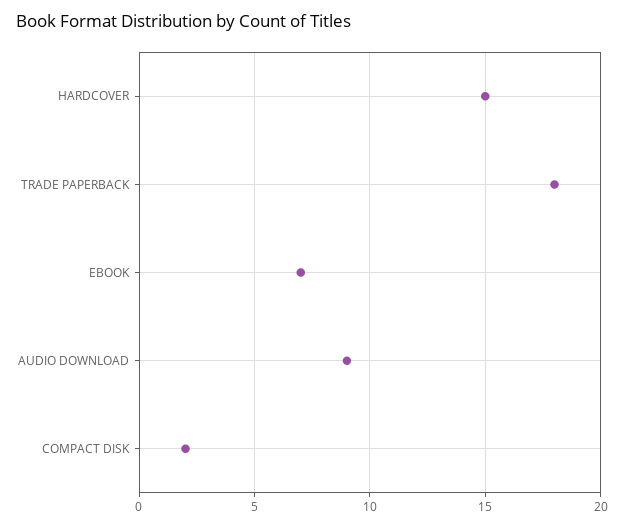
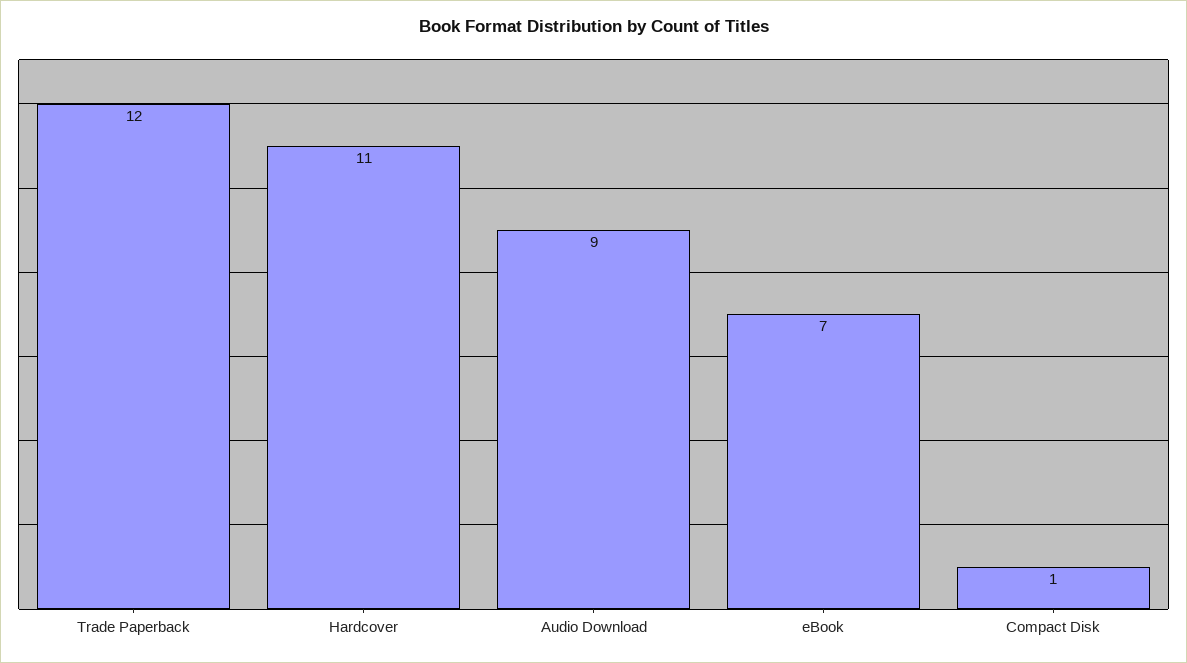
  {
-   "HARDCOVER": 15,
+   "HARDCOVER": 11,
-   "TRADE PAPERBACK": 18,
+   "TRADE PAPERBACK": 12,
    "EBOOK": 7,
    "AUDIO DOWNLOAD": 9,
-   "COMPACT DISK": 2
+   "COMPACT DISK": 1
  }

